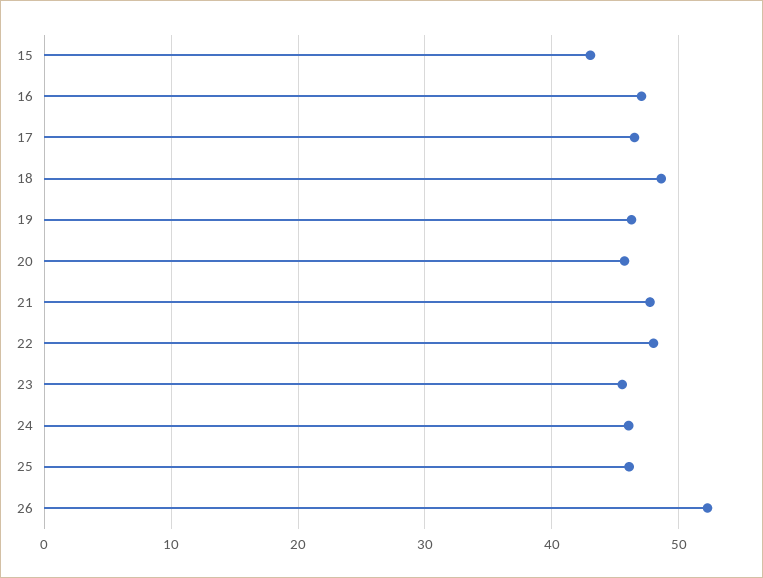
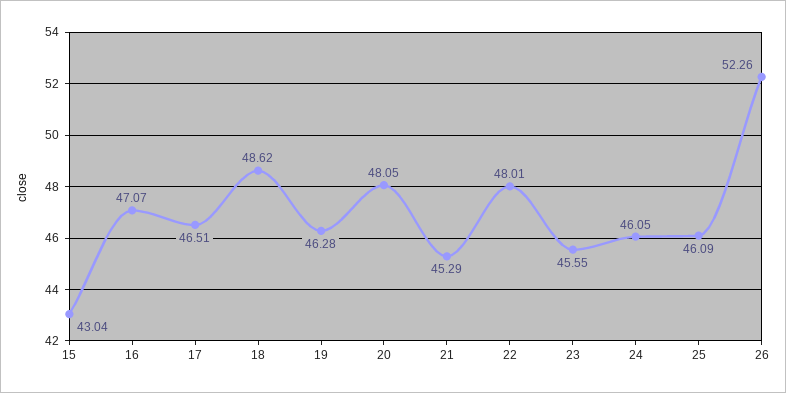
  {
    "15": 43.04,
    "16": 47.07,
    "17": 46.51,
    "18": 48.62,
    "19": 46.28,
-   "20": 46,
+   "20": 48.05,
-   "21": 48,
+   "21": 45.29,
    "22": 48.01,
    "23": 45.55,
    "24": 46.05,
    "25": 46.09,
    "26": 52.26
  }

